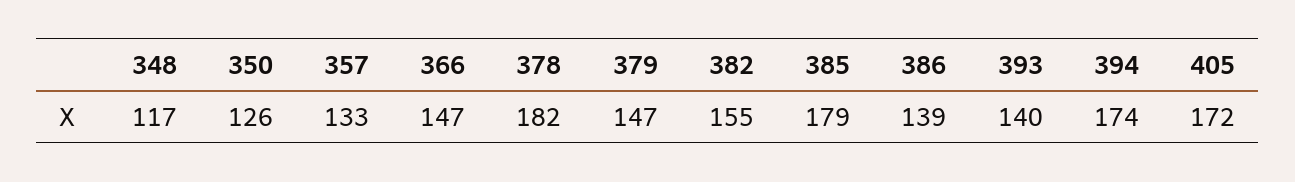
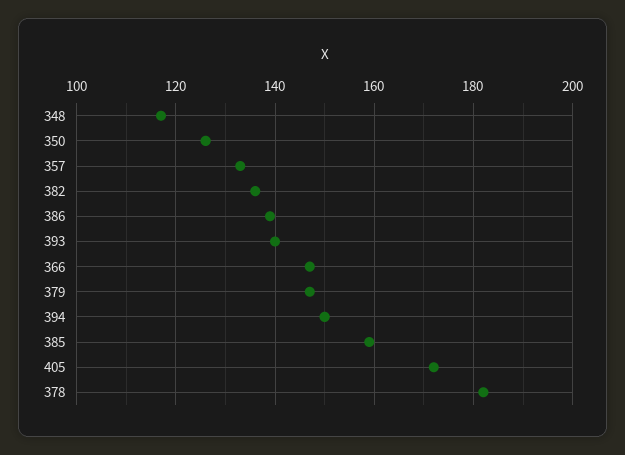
  {
    "348": 117,
    "350": 126,
    "357": 133,
    "366": 147,
    "378": 182,
    "379": 147,
-   "382": 155,
+   "382": 135,
-   "385": 179,
+   "385": 160,
    "386": 139,
    "393": 140,
-   "394": 174,
+   "394": 150,
    "405": 172
  }

